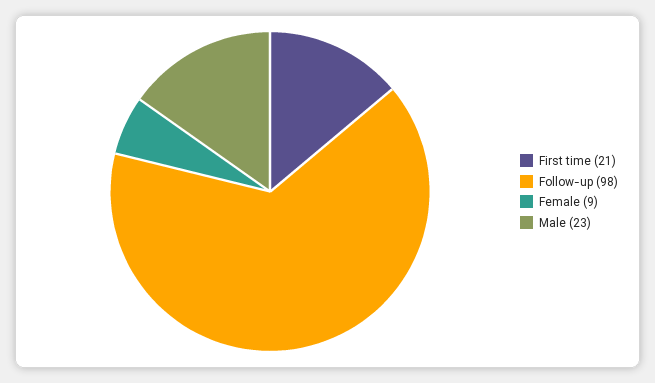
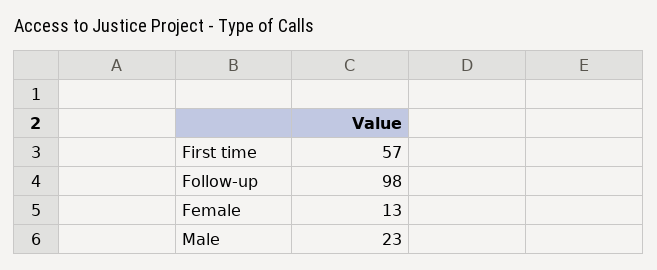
  {
-   "First time": 21,
+   "First time": 57,
    "Follow-up": 98,
-   "Female": 9,
+   "Female": 13,
    "Male": 23
  }

